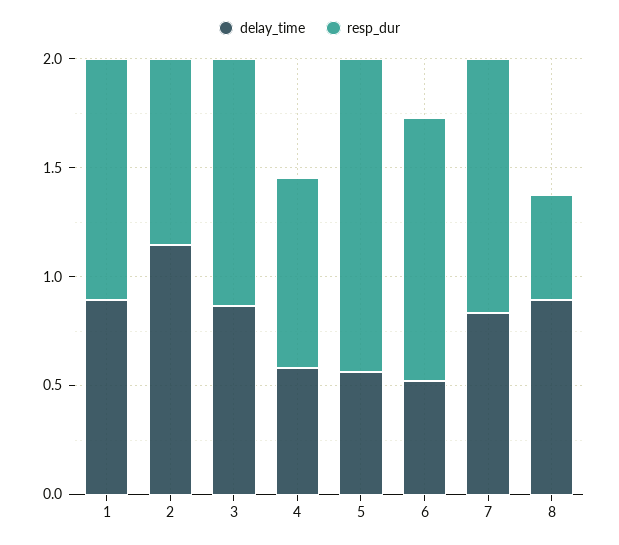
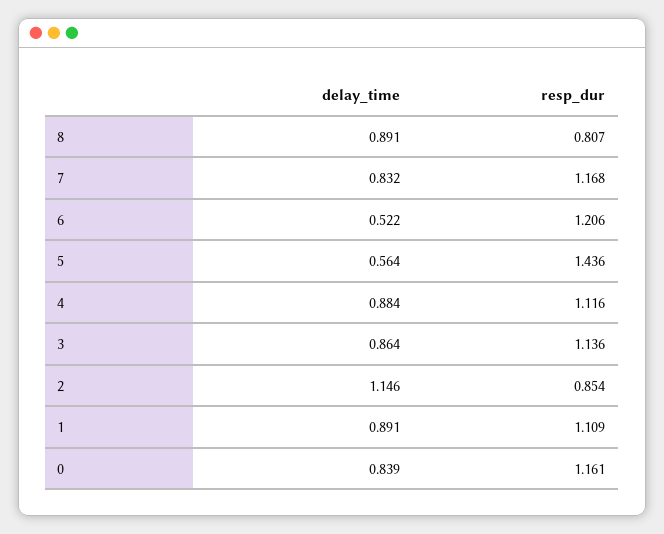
  {
    "delay_time": {
      "1": 0.891,
      "2": 1.146,
      "3": 0.864,
-     "4": 0.6,
+     "4": 0.884,
      "5": 0.564,
      "6": 0.522,
      "7": 0.832,
-     "8": 0.891
+     "8": 0.891,
+     "0": 0.839
    },
    "resp_dur": {
      "1": 1.109,
      "2": 0.854,
      "3": 1.136,
-     "4": 0.9,
+     "4": 1.116,
      "5": 1.436,
      "6": 1.206,
      "7": 1.168,
-     "8": 0.5
+     "8": 0.807,
+     "0": 1.161
    }
  }

